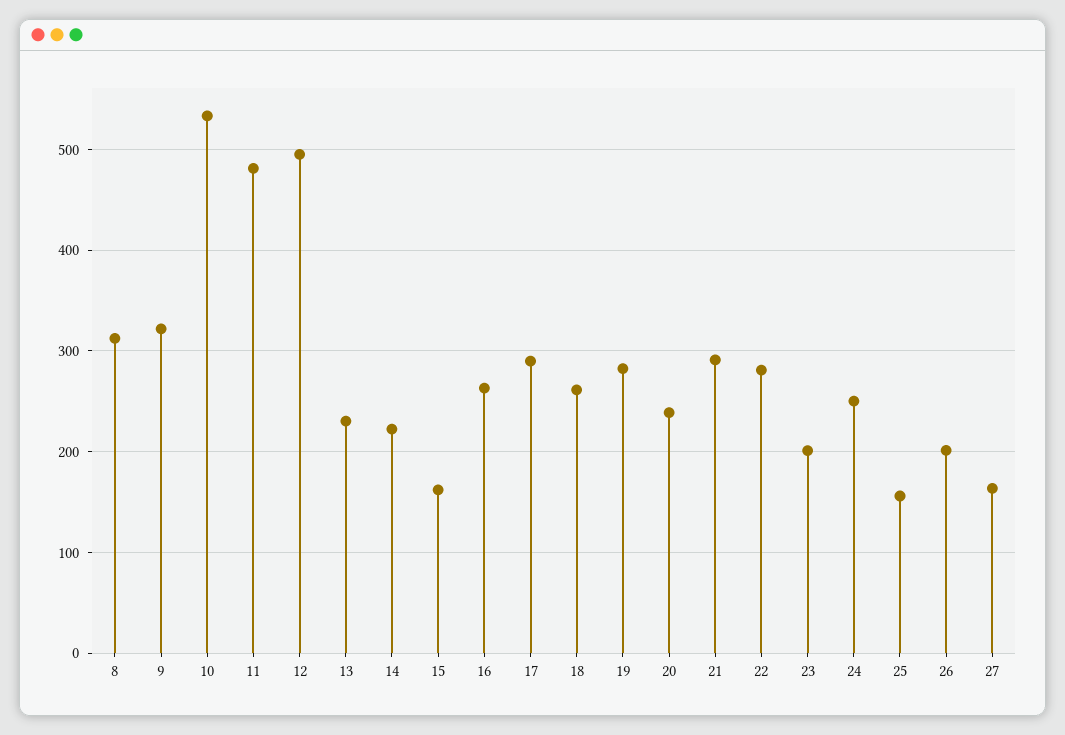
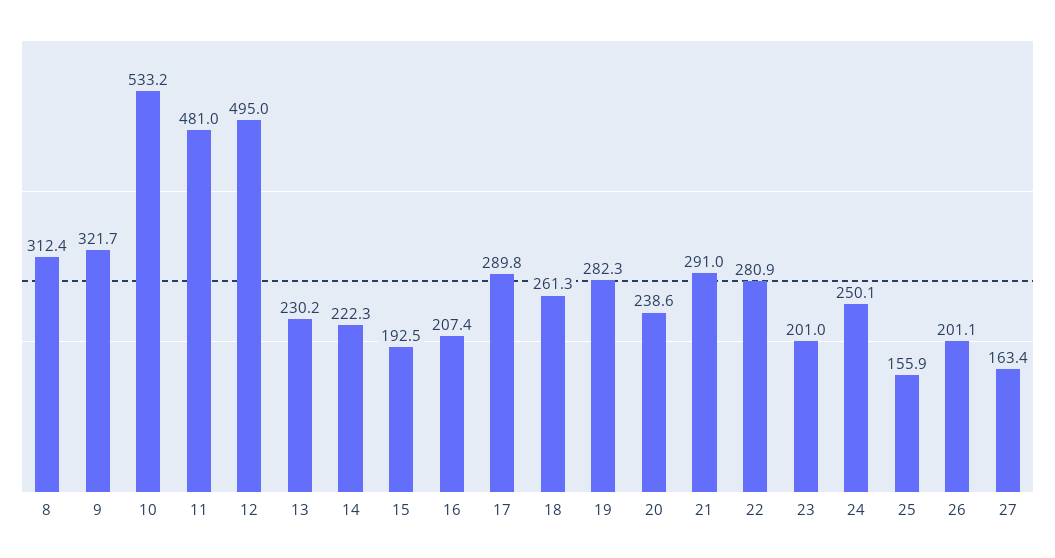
  {
    "8": 312.4,
    "9": 321.7,
    "10": 533.2,
    "11": 481,
    "12": 495,
    "13": 230.2,
    "14": 222.3,
-   "15": 160,
+   "15": 192.5,
-   "16": 260,
+   "16": 207.4,
    "17": 289.8,
    "18": 261.3,
    "19": 282.3,
    "20": 238.6,
    "21": 291,
    "22": 280.9,
    "23": 201,
    "24": 250.1,
    "25": 155.9,
    "26": 201.1,
    "27": 163.4
  }

